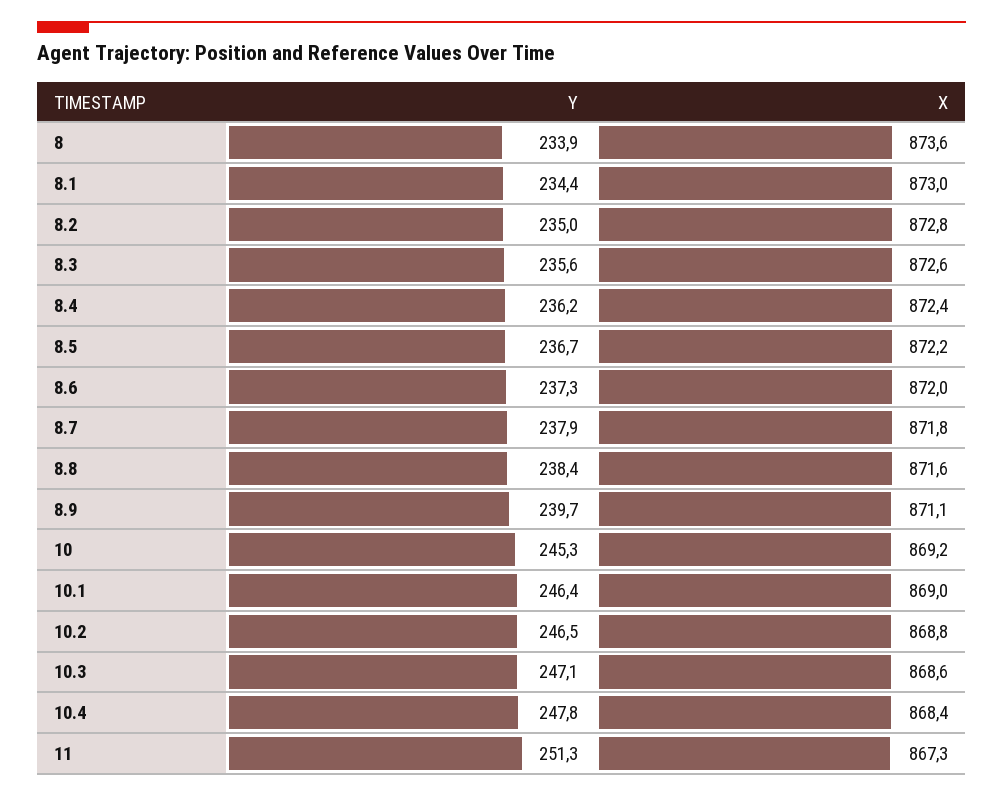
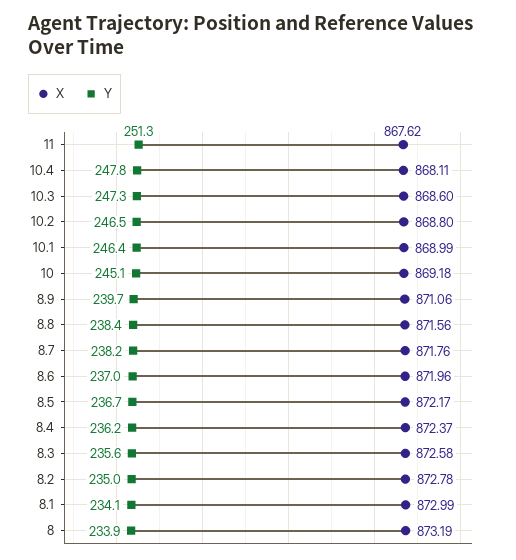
  {
    "Y": {
      "8": 233.9,
-     "8.1": 234.4,
+     "8.1": 234.1,
      "8.2": 235,
      "8.3": 235.6,
      "8.4": 236.2,
      "8.5": 236.7,
-     "8.6": 237.3,
+     "8.6": 237,
-     "8.7": 237.9,
+     "8.7": 238.2,
      "8.8": 238.4,
      "8.9": 239.7,
-     "10": 245.3,
+     "10": 245.1,
      "10.1": 246.4,
      "10.2": 246.5,
-     "10.3": 247.1,
+     "10.3": 247.3,
      "10.4": 247.8,
      "11": 251.3
    },
    "X": {
-     "8": 873.6,
+     "8": 873.19,
      "8.1": 872.99,
      "8.2": 872.78,
      "8.3": 872.58,
      "8.4": 872.37,
      "8.5": 872.17,
      "8.6": 871.96,
      "8.7": 871.76,
      "8.8": 871.56,
      "8.9": 871.06,
      "10": 869.18,
      "10.1": 868.99,
      "10.2": 868.8,
      "10.3": 868.6,
-     "10.4": 868.4,
+     "10.4": 868.11,
-     "11": 867.3
+     "11": 867.62
    }
  }

